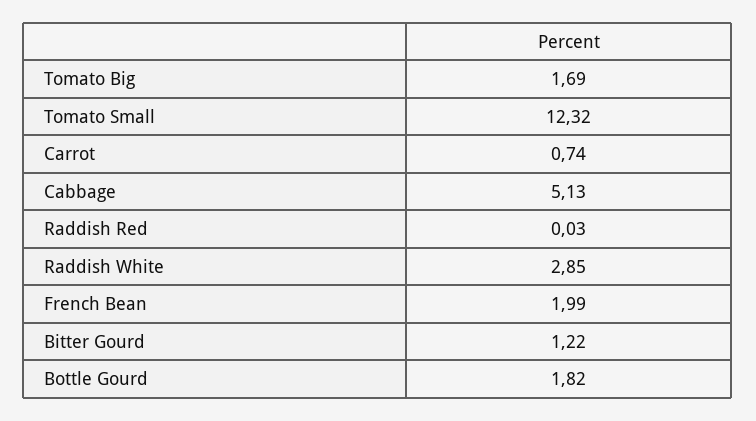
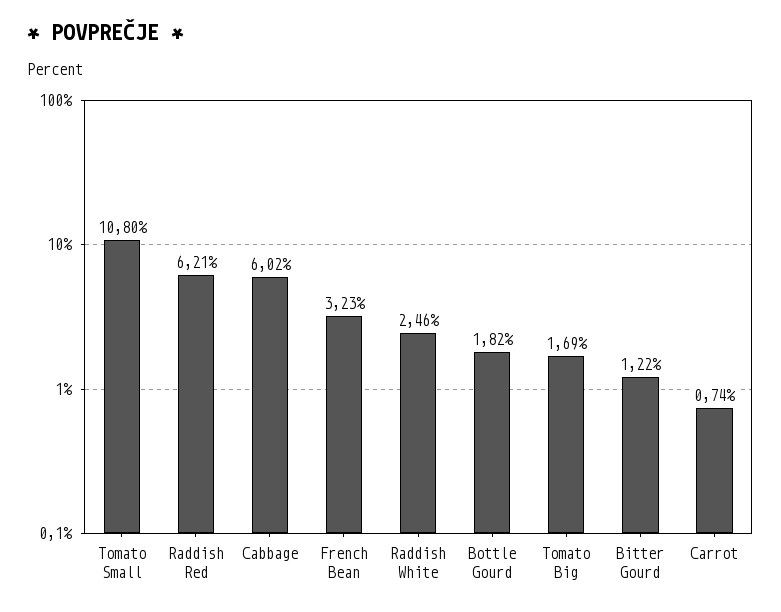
  {
    "Tomato Big": 1.69,
-   "Tomato Small": 12.32,
+   "Tomato Small": 10.8,
    "Carrot": 0.74,
-   "Cabbage": 5.13,
+   "Cabbage": 6.02,
-   "Raddish Red": 0.03,
+   "Raddish Red": 6.21,
-   "Raddish White": 2.85,
+   "Raddish White": 2.46,
-   "French Bean": 1.99,
+   "French Bean": 3.23,
    "Bitter Gourd": 1.22,
    "Bottle Gourd": 1.82
  }

